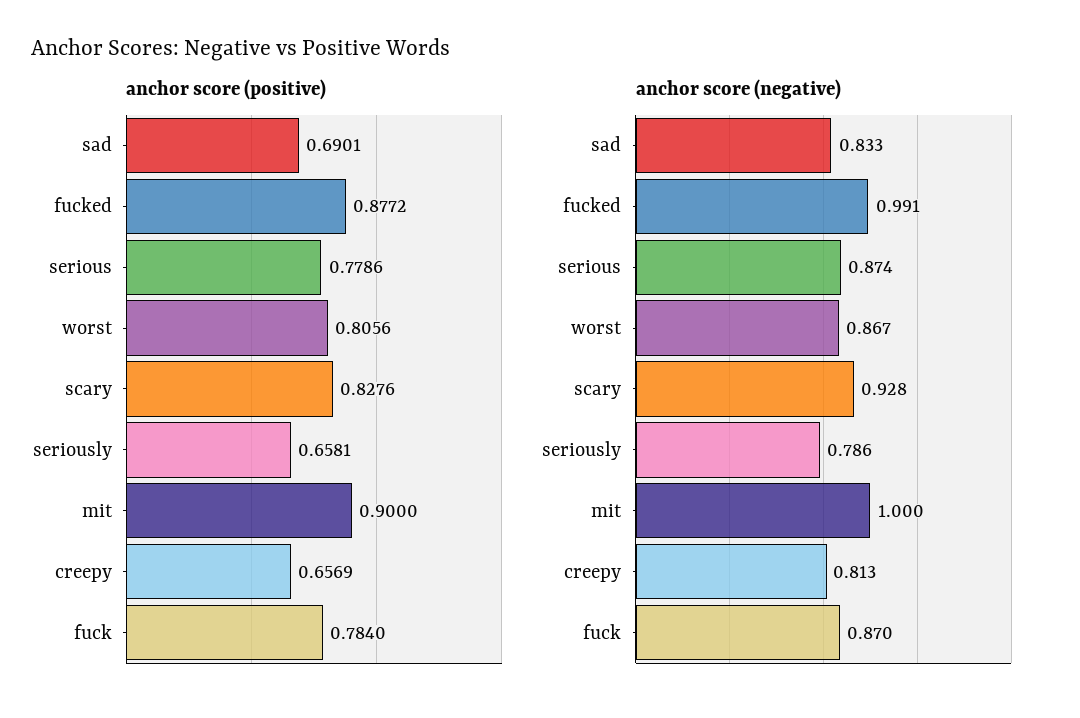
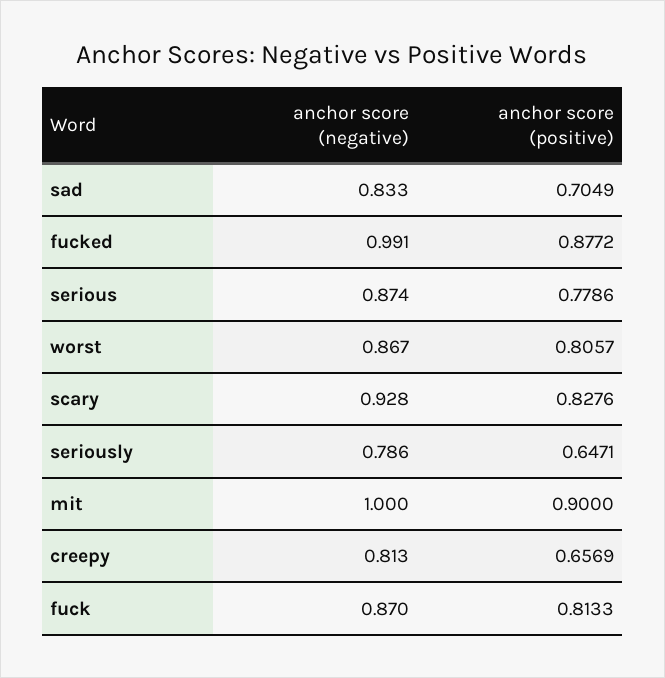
  {
    "anchor score (positive)": {
-     "sad": 0.6901,
+     "sad": 0.7049,
      "fucked": 0.8772,
      "serious": 0.7786,
-     "worst": 0.8056,
+     "worst": 0.8057,
      "scary": 0.8276,
-     "seriously": 0.6581,
+     "seriously": 0.6471,
      "mit": 0.9,
      "creepy": 0.6569,
-     "fuck": 0.784
+     "fuck": 0.8133
    },
    "anchor score (negative)": {
      "sad": 0.833,
      "fucked": 0.991,
      "serious": 0.874,
      "worst": 0.867,
      "scary": 0.928,
      "seriously": 0.786,
      "mit": 1,
      "creepy": 0.813,
      "fuck": 0.87
    }
  }

